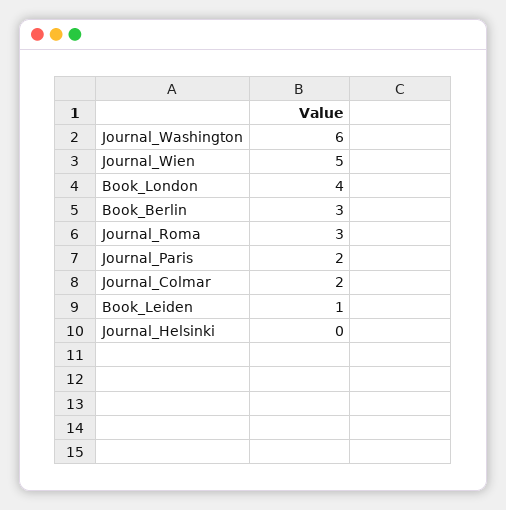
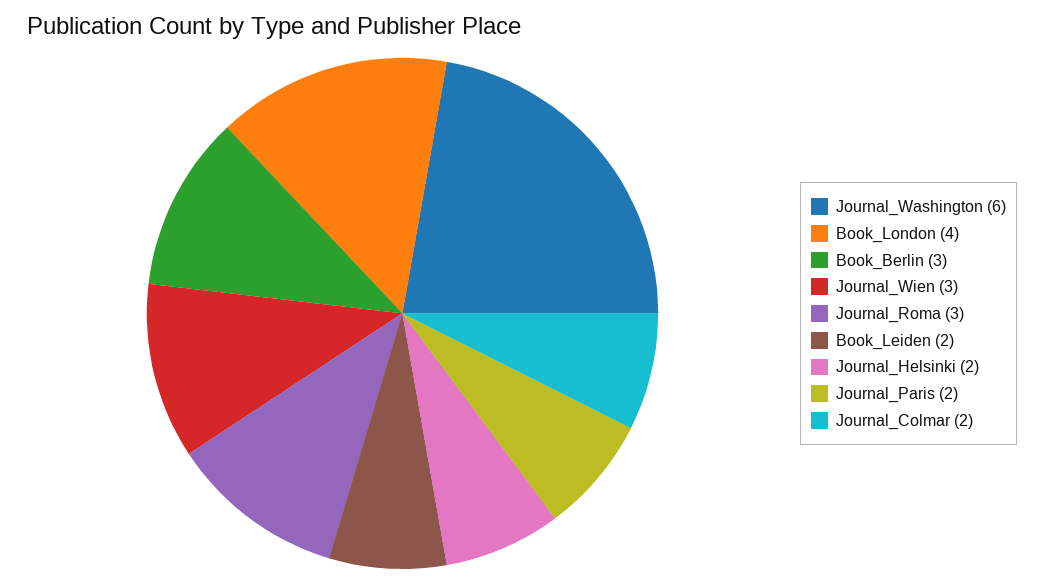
  {
    "Journal_Washington": 6,
-   "Journal_Wien": 5,
+   "Journal_Wien": 3,
    "Book_London": 4,
    "Book_Berlin": 3,
    "Journal_Roma": 3,
    "Journal_Paris": 2,
    "Journal_Colmar": 2,
-   "Book_Leiden": 1,
+   "Book_Leiden": 2,
-   "Journal_Helsinki": 0
+   "Journal_Helsinki": 2
  }

